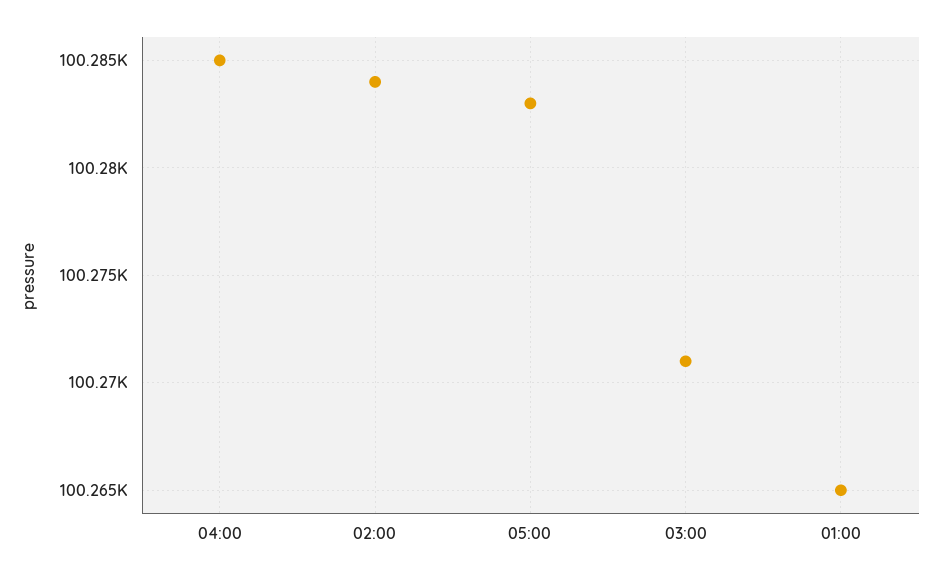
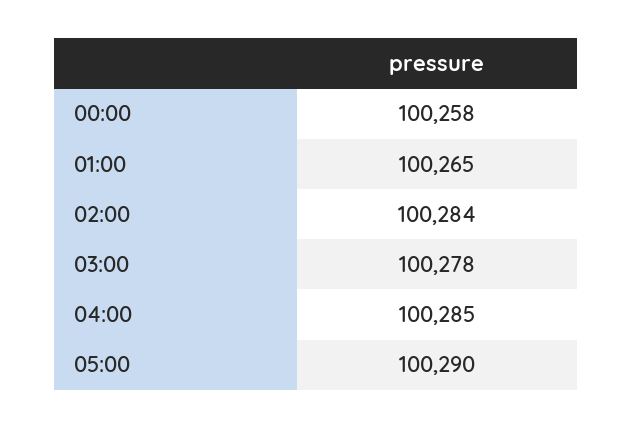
  {
    "04:00": 100285,
    "02:00": 100284,
-   "05:00": 100283,
+   "05:00": 100290,
-   "03:00": 100271,
+   "03:00": 100278,
-   "01:00": 100265
+   "01:00": 100265,
+   "00:00": 100258
  }

